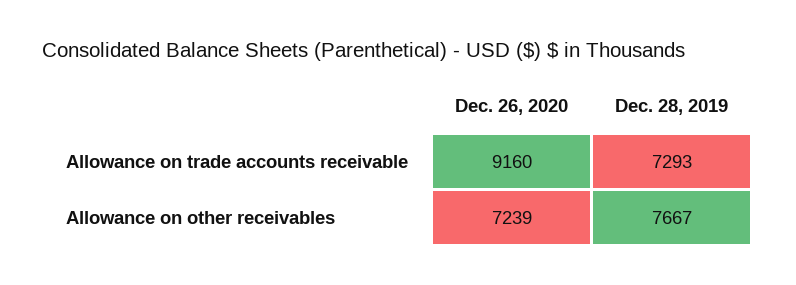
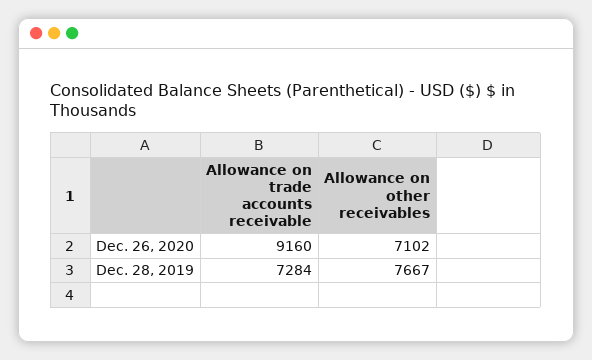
  {
    "Dec. 26, 2020": {
      "Allowance on trade accounts receivable": 9160,
-     "Allowance on other receivables": 7239
+     "Allowance on other receivables": 7102
    },
    "Dec. 28, 2019": {
-     "Allowance on trade accounts receivable": 7293,
+     "Allowance on trade accounts receivable": 7284,
      "Allowance on other receivables": 7667
    }
  }

